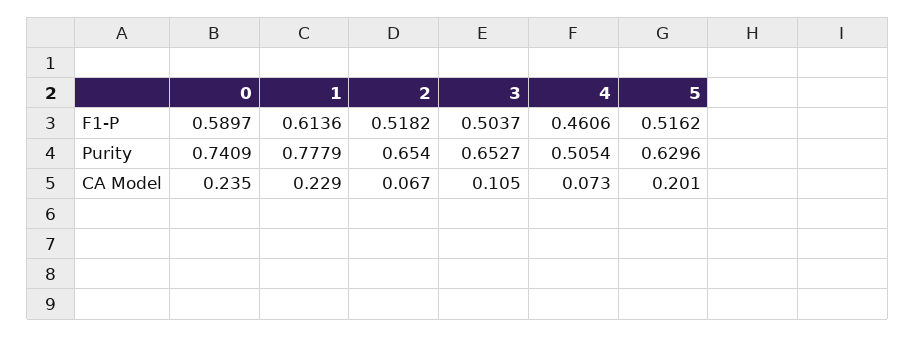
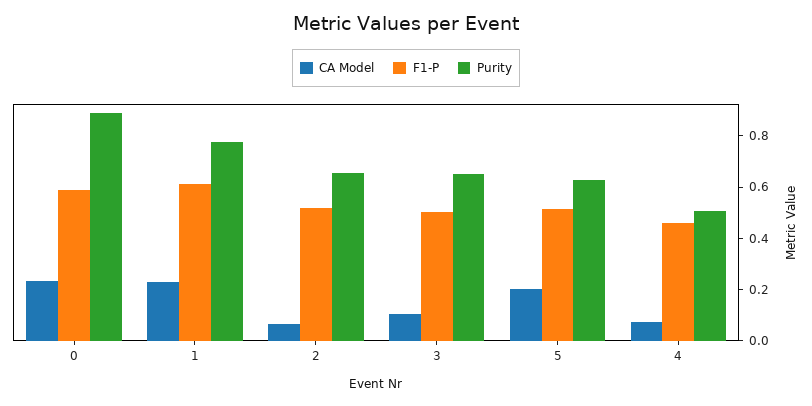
  {
    "F1-P": {
      "0": 0.5897,
      "1": 0.6136,
      "2": 0.5182,
      "3": 0.5037,
      "4": 0.4606,
      "5": 0.5162
    },
    "Purity": {
-     "0": 0.7409,
+     "0": 0.9,
      "1": 0.7779,
      "2": 0.654,
      "3": 0.6527,
      "4": 0.5054,
      "5": 0.6296
    },
    "CA Model": {
      "0": 0.235,
      "1": 0.229,
      "2": 0.067,
      "3": 0.105,
      "4": 0.073,
      "5": 0.201
    }
  }

